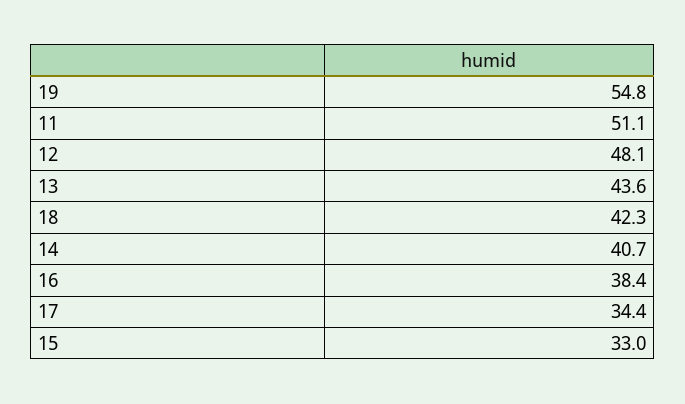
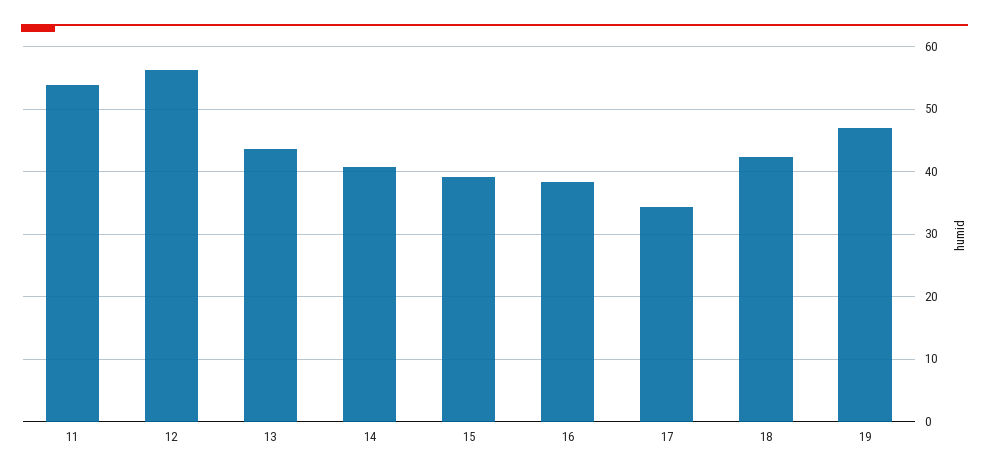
  {
-   "19": 54.8,
+   "19": 47,
-   "11": 51.1,
+   "11": 54,
-   "12": 48.1,
+   "12": 56,
    "13": 43.6,
    "18": 42.3,
    "14": 40.7,
    "16": 38.4,
    "17": 34.4,
-   "15": 33
+   "15": 39
  }

